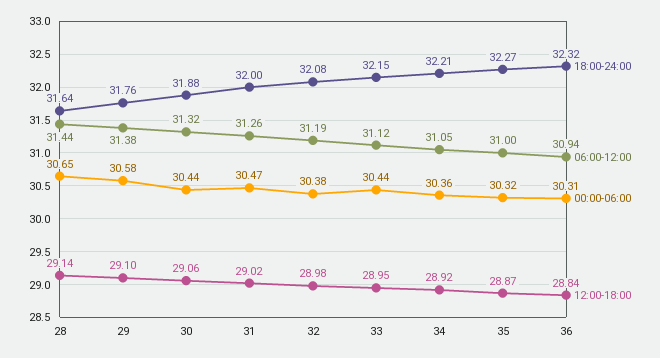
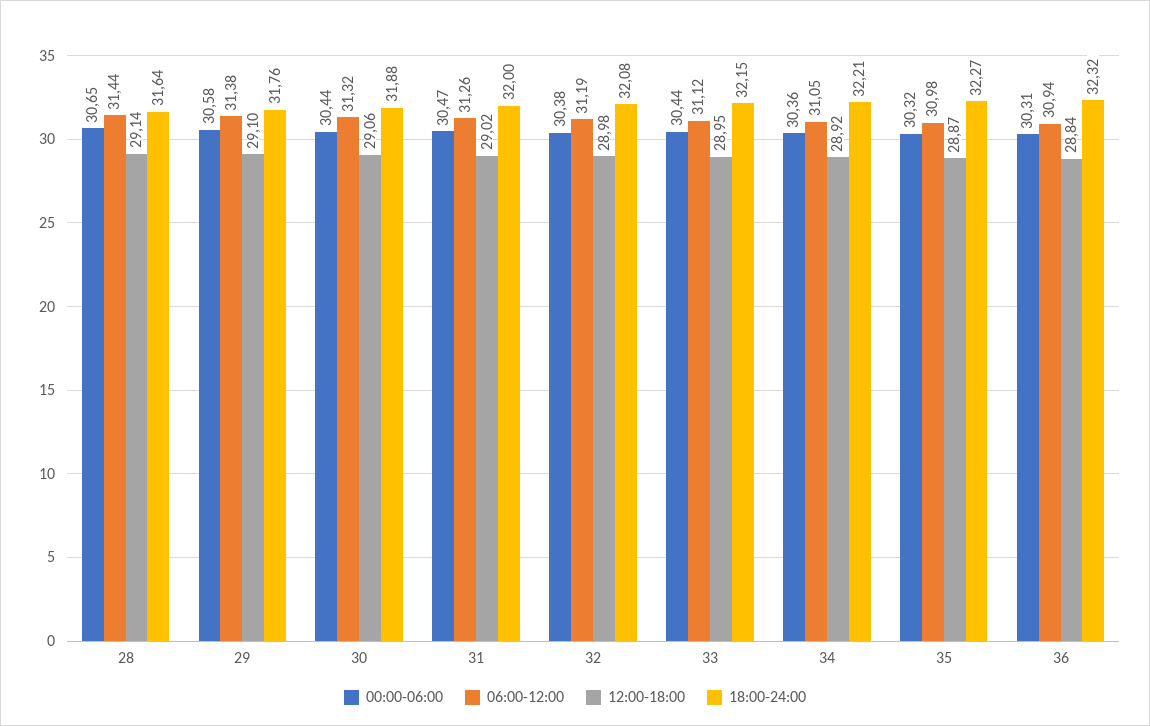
  {
    "18:00-24:00": {
      "28": 31.64,
      "29": 31.76,
      "30": 31.88,
      "31": 32,
      "32": 32.08,
      "33": 32.15,
      "34": 32.21,
      "35": 32.27,
      "36": 32.32
    },
    "06:00-12:00": {
      "28": 31.44,
      "29": 31.38,
      "30": 31.32,
      "31": 31.26,
      "32": 31.19,
      "33": 31.12,
      "34": 31.05,
-     "35": 31,
+     "35": 30.98,
      "36": 30.94
    },
    "00:00-06:00": {
      "28": 30.65,
      "29": 30.58,
      "30": 30.44,
      "31": 30.47,
      "32": 30.38,
      "33": 30.44,
      "34": 30.36,
      "35": 30.32,
      "36": 30.31
    },
    "12:00-18:00": {
      "28": 29.14,
      "29": 29.1,
      "30": 29.06,
      "31": 29.02,
      "32": 28.98,
      "33": 28.95,
      "34": 28.92,
      "35": 28.87,
      "36": 28.84
    }
  }

